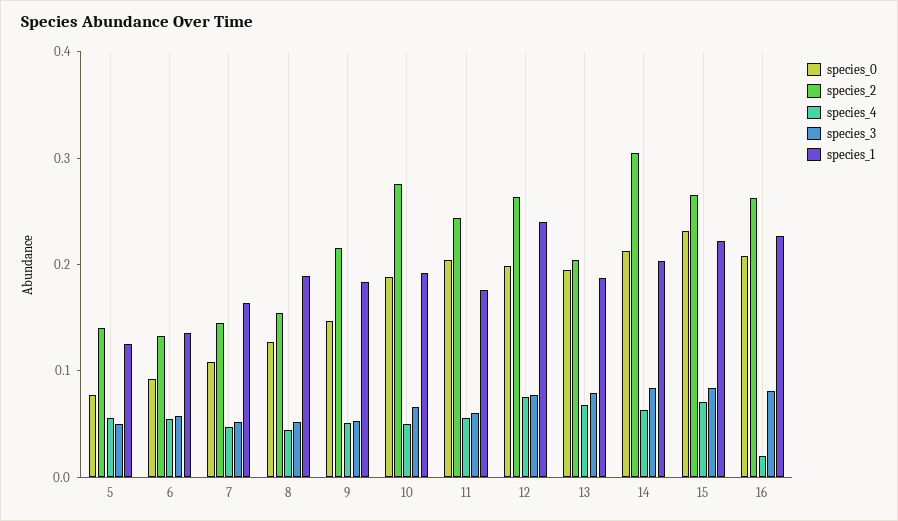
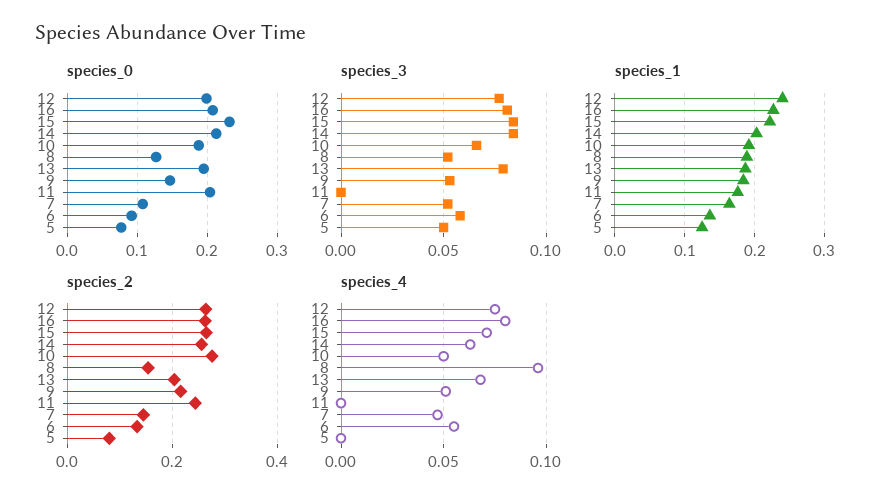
  {
    "species_0": {
      "5": 0.08,
      "6": 0.09,
      "7": 0.11,
      "8": 0.13,
      "9": 0.15,
      "10": 0.19,
      "11": 0.2,
      "12": 0.2,
      "13": 0.2,
      "14": 0.21,
      "15": 0.23,
      "16": 0.21
    },
    "species_2": {
-     "5": 0.14,
+     "5": 0.08,
      "6": 0.14,
      "7": 0.14,
      "8": 0.16,
      "9": 0.22,
      "10": 0.28,
      "11": 0.24,
      "12": 0.26,
      "13": 0.2,
-     "14": 0.3,
+     "14": 0.26,
      "15": 0.26,
      "16": 0.26
    },
    "species_4": {
-     "5": 0.06,
+     "5": 0,
      "6": 0.055,
      "7": 0.045,
-     "8": 0.04,
+     "8": 0.095,
      "9": 0.05,
      "10": 0.05,
-     "11": 0.06,
+     "11": 0,
      "12": 0.075,
      "13": 0.07,
      "14": 0.065,
      "15": 0.07,
-     "16": 0.02
+     "16": 0.08
    },
    "species_3": {
      "5": 0.05,
      "6": 0.06,
      "7": 0.05,
      "8": 0.05,
      "9": 0.055,
      "10": 0.065,
-     "11": 0.06,
+     "11": 0,
      "12": 0.075,
      "13": 0.08,
      "14": 0.085,
      "15": 0.085,
      "16": 0.08
    },
    "species_1": {
      "5": 0.13,
      "6": 0.14,
      "7": 0.16,
      "8": 0.19,
      "9": 0.18,
      "10": 0.19,
      "11": 0.18,
      "12": 0.24,
      "13": 0.19,
      "14": 0.2,
      "15": 0.22,
      "16": 0.23
    }
  }

